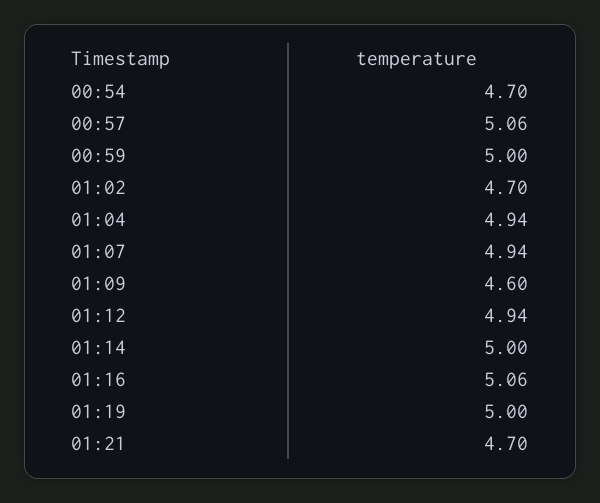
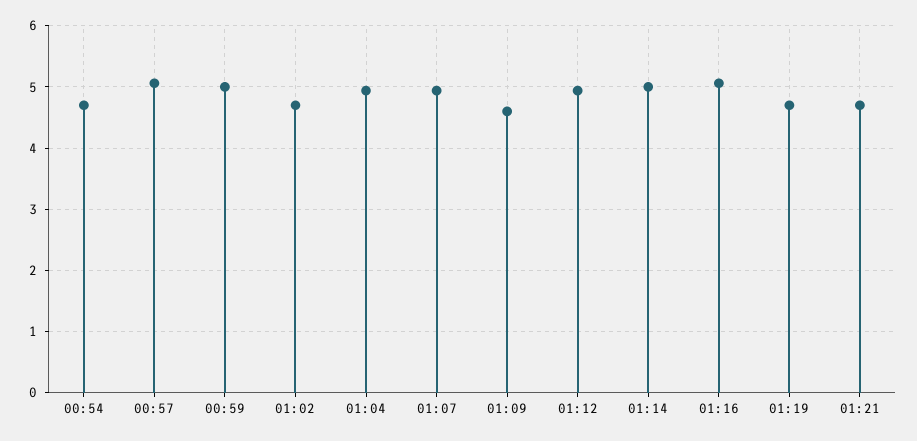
  {
    "00:54": 4.7,
    "00:57": 5.06,
    "00:59": 5,
    "01:02": 4.7,
    "01:04": 4.94,
    "01:07": 4.94,
    "01:09": 4.6,
    "01:12": 4.94,
    "01:14": 5,
    "01:16": 5.06,
-   "01:19": 5,
+   "01:19": 4.7,
    "01:21": 4.7
  }

